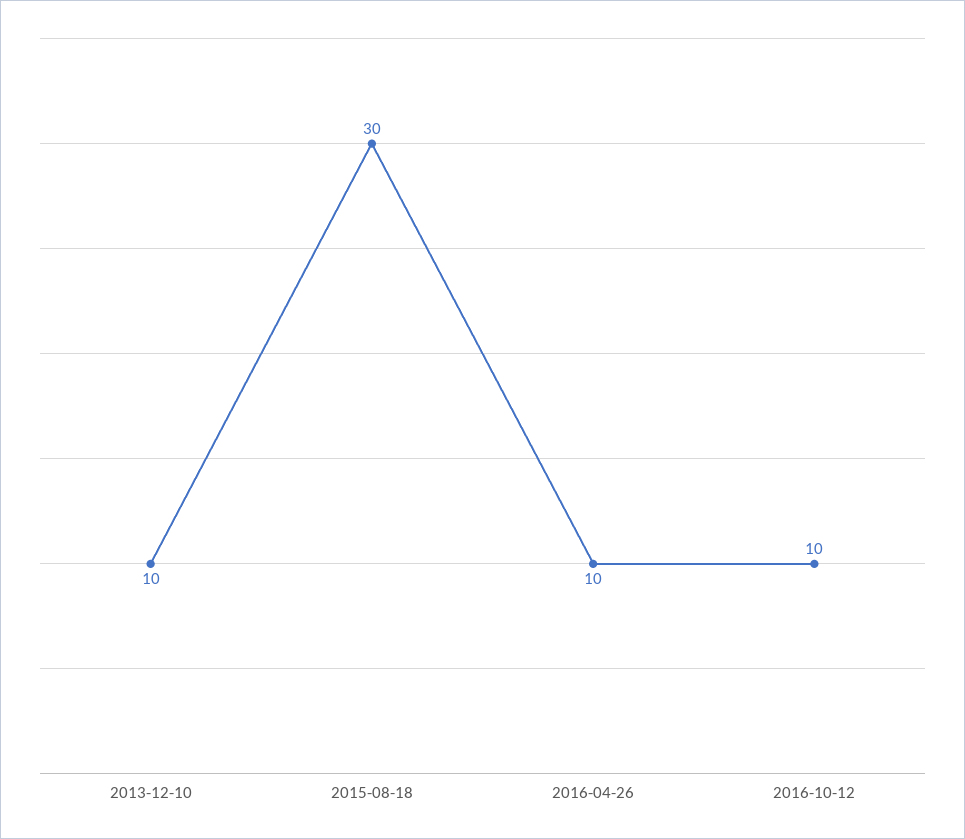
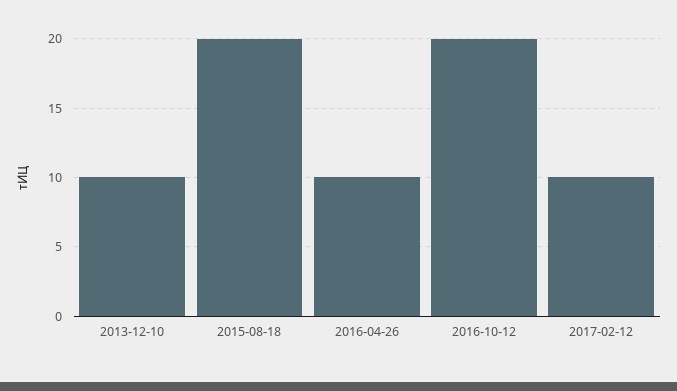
  {
    "2013-12-10": 10,
-   "2015-08-18": 30,
+   "2015-08-18": 20,
    "2016-04-26": 10,
-   "2016-10-12": 10
+   "2016-10-12": 20,
+   "2017-02-12": 10
  }

